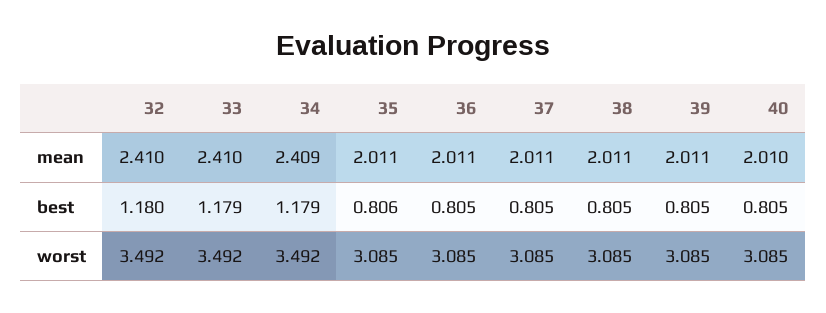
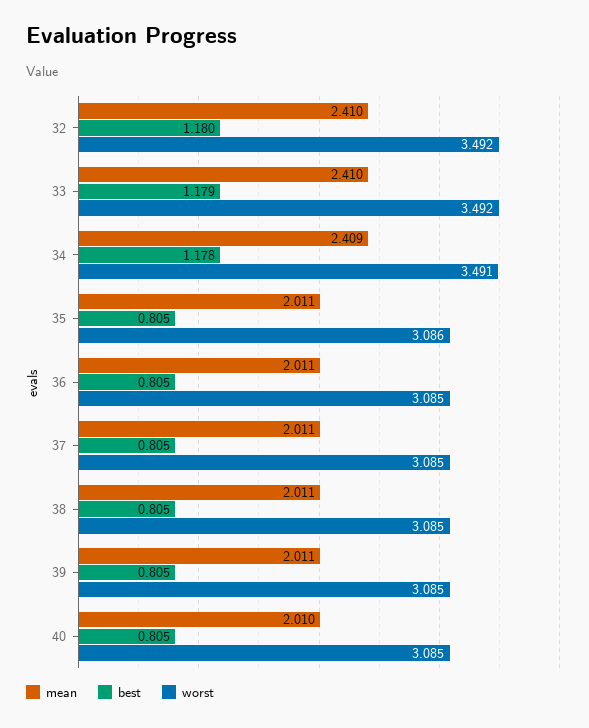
  {
    "mean": {
      "32": 2.41,
      "33": 2.41,
      "34": 2.409,
      "35": 2.011,
      "36": 2.011,
      "37": 2.011,
      "38": 2.011,
      "39": 2.011,
      "40": 2.01
    },
    "best": {
      "32": 1.18,
      "33": 1.179,
-     "34": 1.179,
+     "34": 1.178,
-     "35": 0.806,
+     "35": 0.805,
      "36": 0.805,
      "37": 0.805,
      "38": 0.805,
      "39": 0.805,
      "40": 0.805
    },
    "worst": {
      "32": 3.492,
      "33": 3.492,
-     "34": 3.492,
+     "34": 3.491,
-     "35": 3.085,
+     "35": 3.086,
      "36": 3.085,
      "37": 3.085,
      "38": 3.085,
      "39": 3.085,
      "40": 3.085
    }
  }

